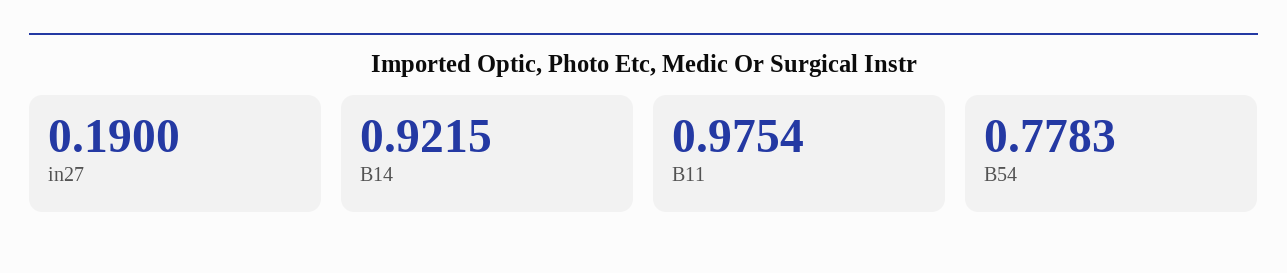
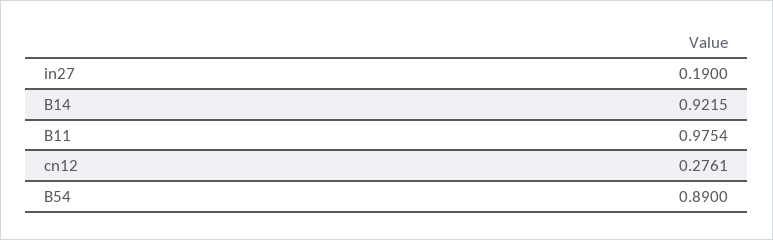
  {
    "in27": 0.19,
    "B14": 0.9215,
    "B11": 0.9754,
-   "B54": 0.7783
+   "B54": 0.89,
+   "cn12": 0.2761
  }

